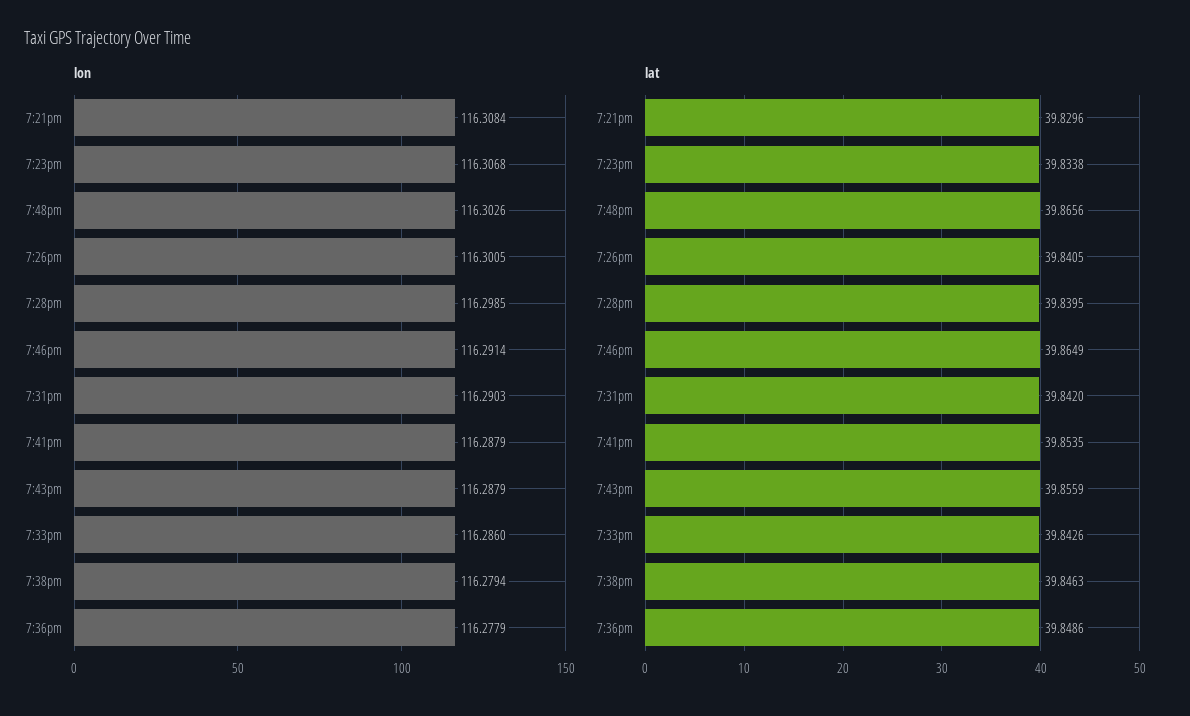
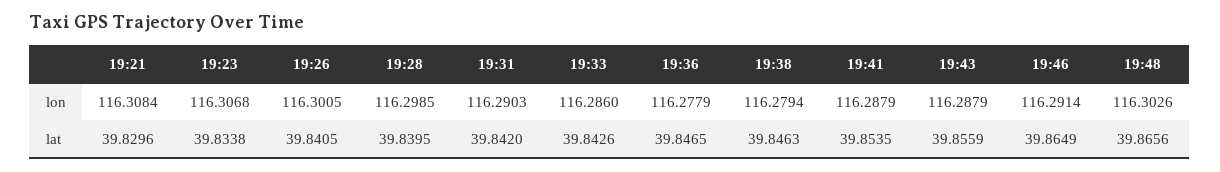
  {
    "lon": {
      "7:21pm": 116.3084,
      "7:23pm": 116.3068,
      "7:48pm": 116.3026,
      "7:26pm": 116.3005,
      "7:28pm": 116.2985,
      "7:46pm": 116.2914,
      "7:31pm": 116.2903,
      "7:41pm": 116.2879,
      "7:43pm": 116.2879,
      "7:33pm": 116.286,
      "7:38pm": 116.2794,
      "7:36pm": 116.2779
    },
    "lat": {
      "7:21pm": 39.8296,
      "7:23pm": 39.8338,
      "7:48pm": 39.8656,
      "7:26pm": 39.8405,
      "7:28pm": 39.8395,
      "7:46pm": 39.8649,
      "7:31pm": 39.842,
      "7:41pm": 39.8535,
      "7:43pm": 39.8559,
      "7:33pm": 39.8426,
      "7:38pm": 39.8463,
-     "7:36pm": 39.8486
+     "7:36pm": 39.8465
    }
  }

